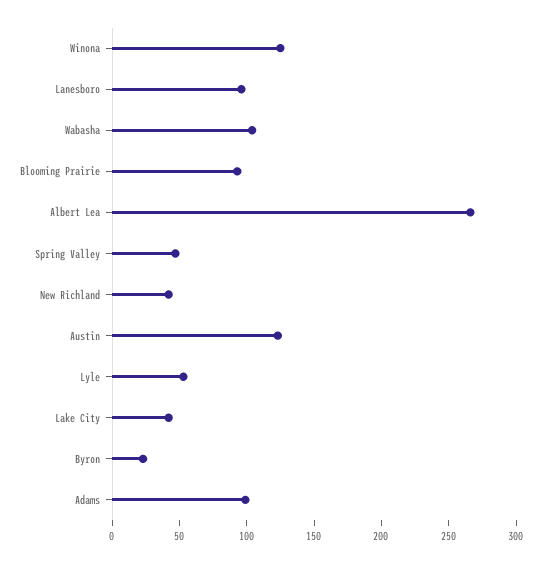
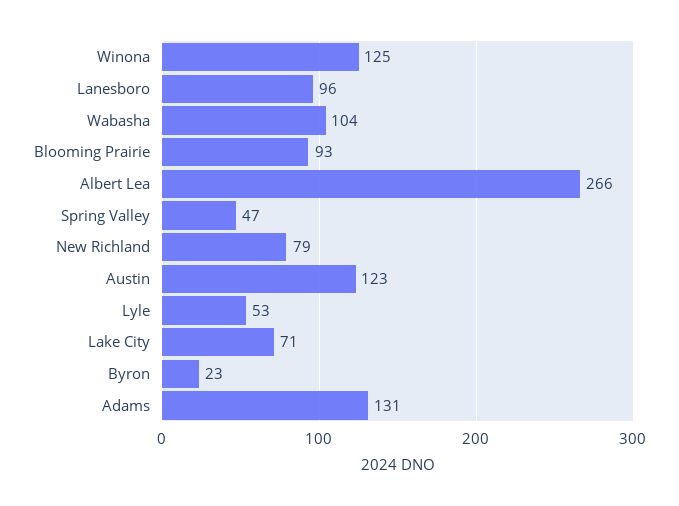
  {
    "Winona": 125,
    "Lanesboro": 96,
    "Wabasha": 104,
    "Blooming Prairie": 93,
    "Albert Lea": 266,
    "Spring Valley": 47,
-   "New Richland": 40,
+   "New Richland": 79,
    "Austin": 123,
    "Lyle": 53,
-   "Lake City": 40,
+   "Lake City": 71,
    "Byron": 23,
-   "Adams": 100
+   "Adams": 131
  }

